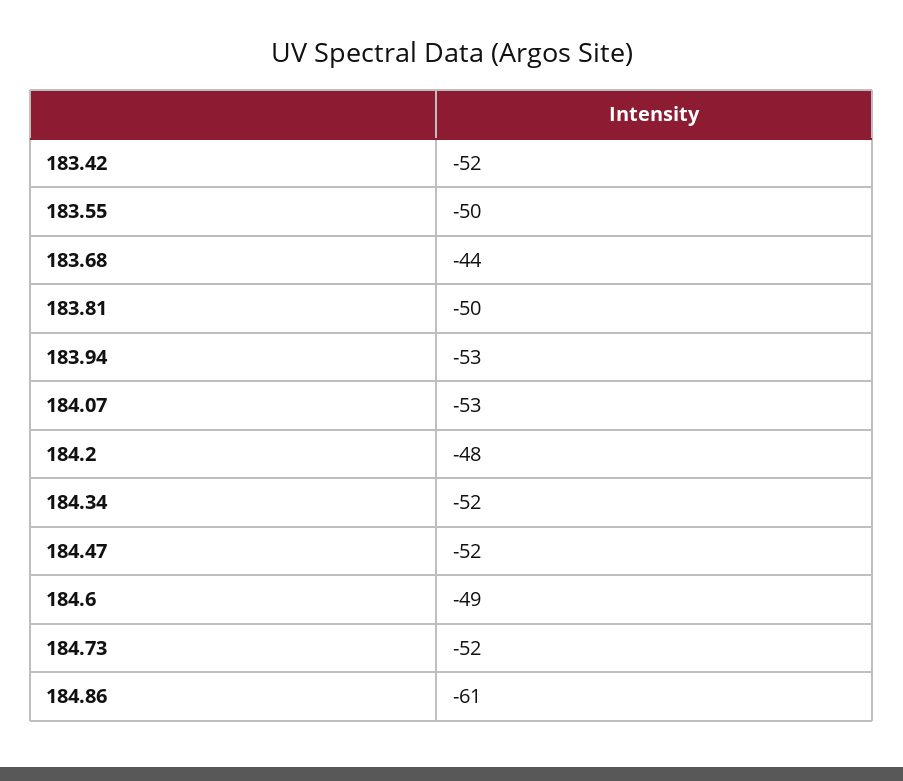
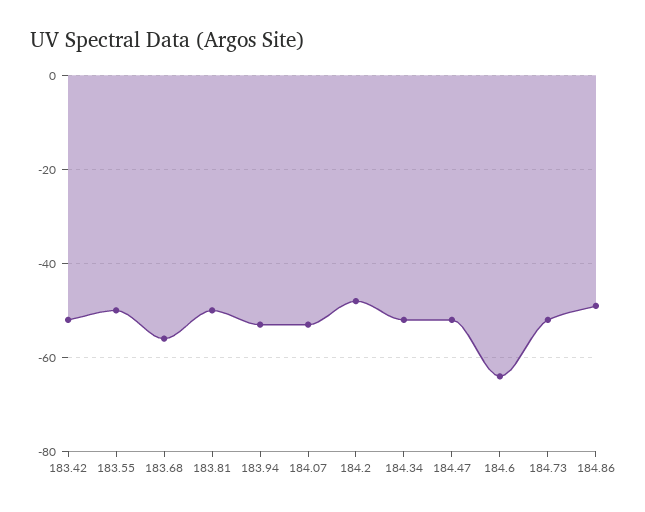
  {
    "183.42": -52,
    "183.55": -50,
-   "183.68": -44,
+   "183.68": -55,
    "183.81": -50,
    "183.94": -53,
    "184.07": -53,
    "184.2": -48,
    "184.34": -52,
    "184.47": -52,
-   "184.6": -49,
+   "184.6": -65,
    "184.73": -52,
-   "184.86": -61
+   "184.86": -50
  }

